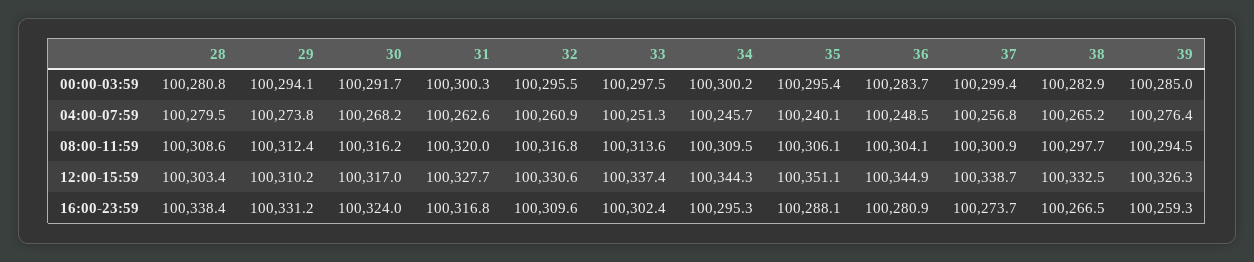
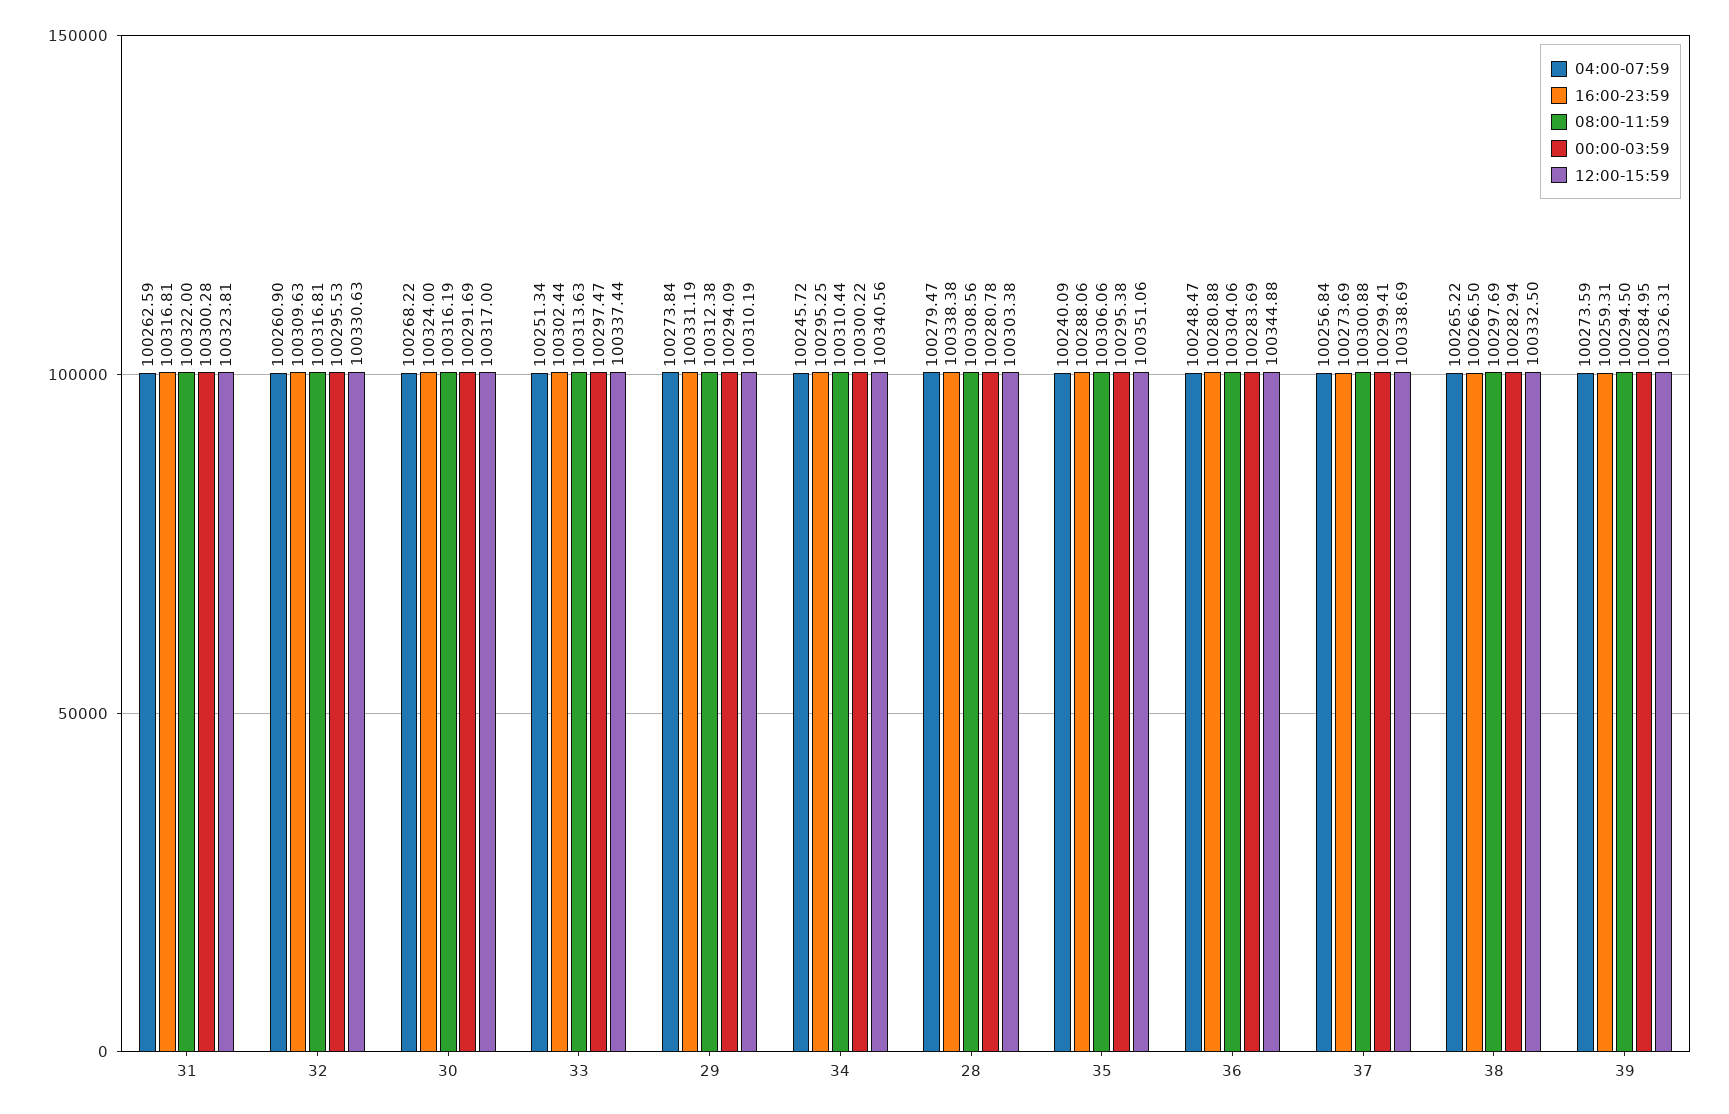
  {
    "00:00-03:59": {
      "28": 100280.78,
      "29": 100294.09,
      "30": 100291.69,
      "31": 100300.28,
      "32": 100295.53,
      "33": 100297.47,
      "34": 100300.22,
      "35": 100295.38,
      "36": 100283.69,
      "37": 100299.41,
      "38": 100282.94,
      "39": 100284.95
    },
    "04:00-07:59": {
      "28": 100279.47,
      "29": 100273.84,
      "30": 100268.22,
      "31": 100262.59,
      "32": 100260.9,
      "33": 100251.34,
      "34": 100245.72,
      "35": 100240.09,
      "36": 100248.47,
      "37": 100256.84,
      "38": 100265.22,
-     "39": 100276.4
+     "39": 100273.59
    },
    "08:00-11:59": {
      "28": 100308.56,
      "29": 100312.38,
      "30": 100316.19,
-     "31": 100320,
+     "31": 100322,
      "32": 100316.81,
      "33": 100313.63,
-     "34": 100309.5,
+     "34": 100310.44,
      "35": 100306.06,
      "36": 100304.06,
      "37": 100300.88,
      "38": 100297.69,
      "39": 100294.5
    },
    "12:00-15:59": {
      "28": 100303.38,
      "29": 100310.19,
      "30": 100317,
-     "31": 100327.7,
+     "31": 100323.81,
      "32": 100330.63,
      "33": 100337.44,
-     "34": 100344.3,
+     "34": 100340.56,
      "35": 100351.06,
      "36": 100344.88,
      "37": 100338.69,
      "38": 100332.5,
      "39": 100326.31
    },
    "16:00-23:59": {
      "28": 100338.38,
      "29": 100331.19,
      "30": 100324,
      "31": 100316.81,
      "32": 100309.63,
      "33": 100302.44,
      "34": 100295.25,
      "35": 100288.06,
      "36": 100280.88,
      "37": 100273.69,
      "38": 100266.5,
      "39": 100259.31
    }
  }

